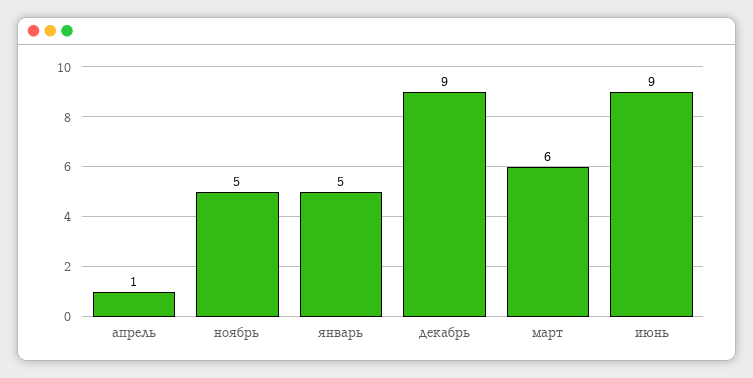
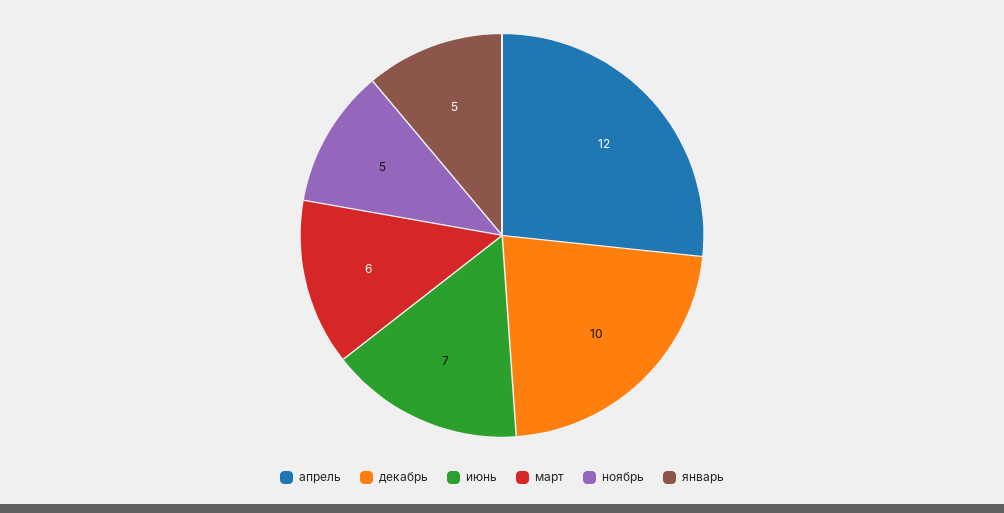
  {
-   "апрель": 1,
+   "апрель": 12,
    "ноябрь": 5,
    "январь": 5,
-   "декабрь": 9,
+   "декабрь": 10,
    "март": 6,
-   "июнь": 9
+   "июнь": 7
  }

